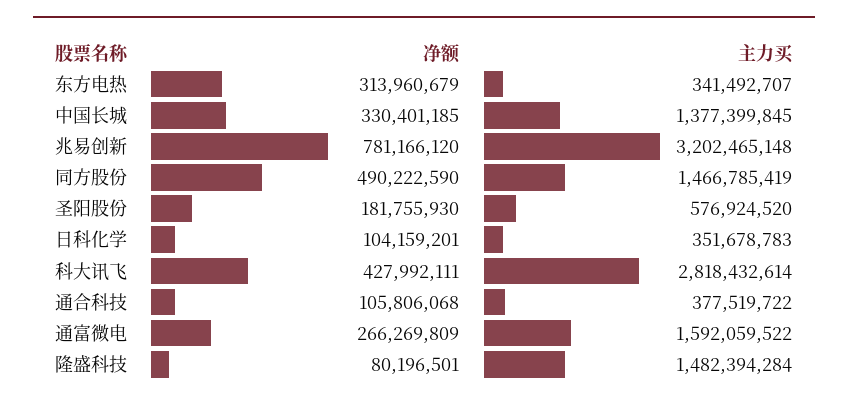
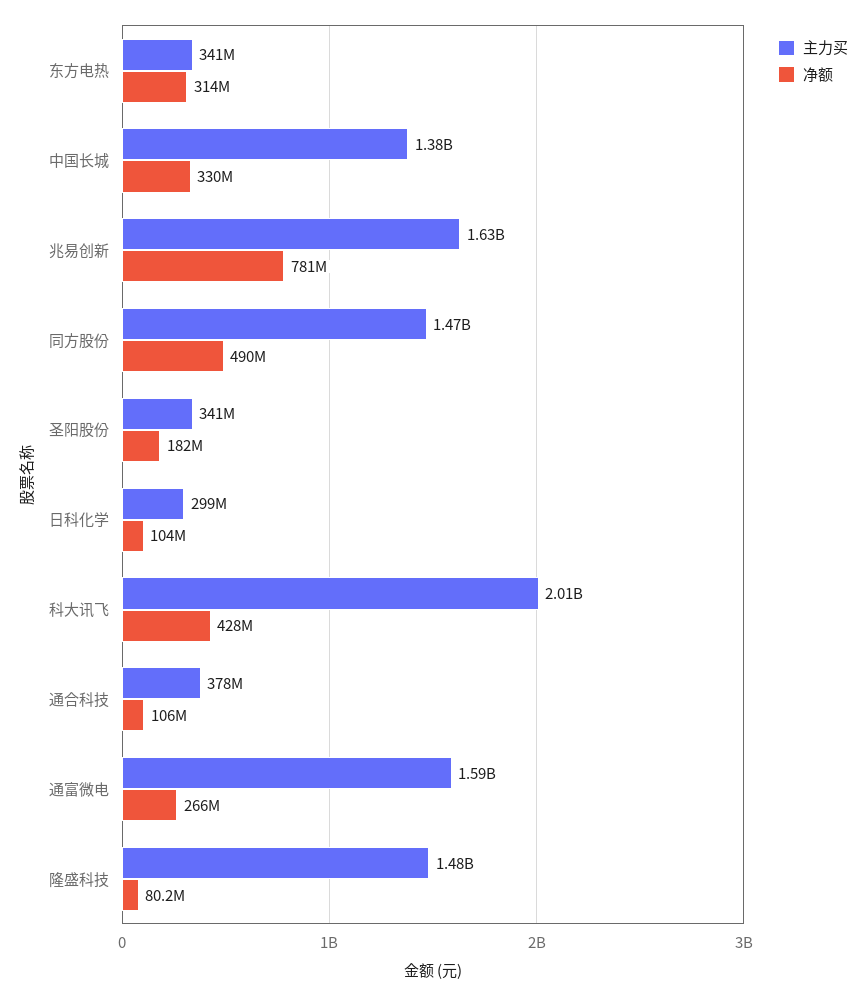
  {
    "净额": {
      "东方电热": 313960679,
      "中国长城": 330401185,
      "兆易创新": 781166120,
      "同方股份": 490222590,
      "圣阳股份": 181755930,
      "日科化学": 104159201,
      "科大讯飞": 427992111,
      "通合科技": 105806068,
      "通富微电": 266269809,
      "隆盛科技": 80196501
    },
    "主力买": {
      "东方电热": 341492707,
      "中国长城": 1377399845,
-     "兆易创新": 3202465148,
+     "兆易创新": 1630000000,
      "同方股份": 1466785419,
-     "圣阳股份": 576924520,
+     "圣阳股份": 341000000,
-     "日科化学": 351678783,
+     "日科化学": 299000000,
-     "科大讯飞": 2818432614,
+     "科大讯飞": 2010000000,
      "通合科技": 377519722,
      "通富微电": 1592059522,
      "隆盛科技": 1482394284
    }
  }

